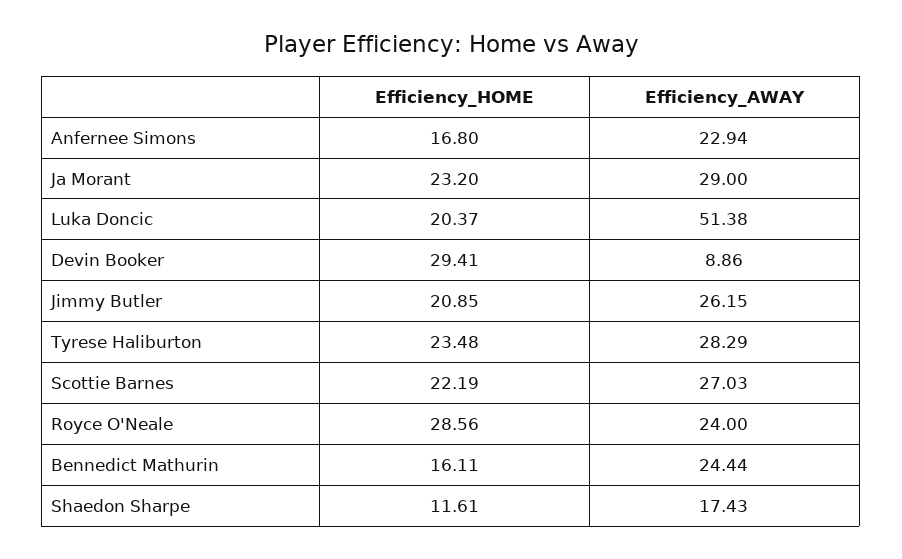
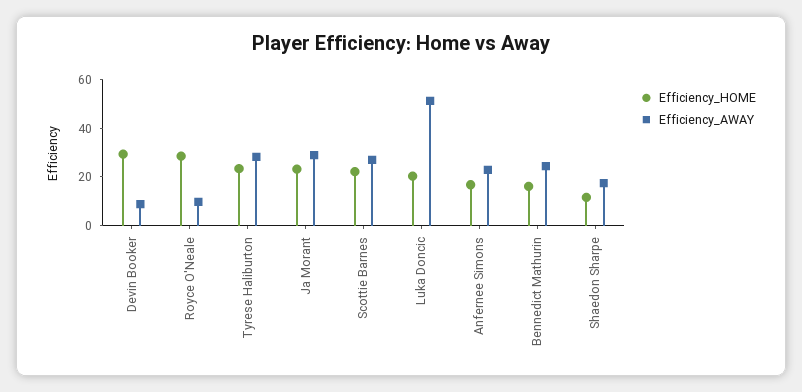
  {
    "Efficiency_HOME": {
      "Anfernee Simons": 16.8,
      "Ja Morant": 23.2,
      "Luka Doncic": 20.37,
      "Devin Booker": 29.41,
-     "Jimmy Butler": 20.85,
      "Tyrese Haliburton": 23.48,
      "Scottie Barnes": 22.19,
      "Royce O'Neale": 28.56,
      "Bennedict Mathurin": 16.11,
      "Shaedon Sharpe": 11.61
    },
    "Efficiency_AWAY": {
      "Anfernee Simons": 22.94,
      "Ja Morant": 29,
      "Luka Doncic": 51.38,
      "Devin Booker": 8.86,
-     "Jimmy Butler": 26.15,
      "Tyrese Haliburton": 28.29,
      "Scottie Barnes": 27.03,
-     "Royce O'Neale": 24,
+     "Royce O'Neale": 10,
      "Bennedict Mathurin": 24.44,
      "Shaedon Sharpe": 17.43
    }
  }

